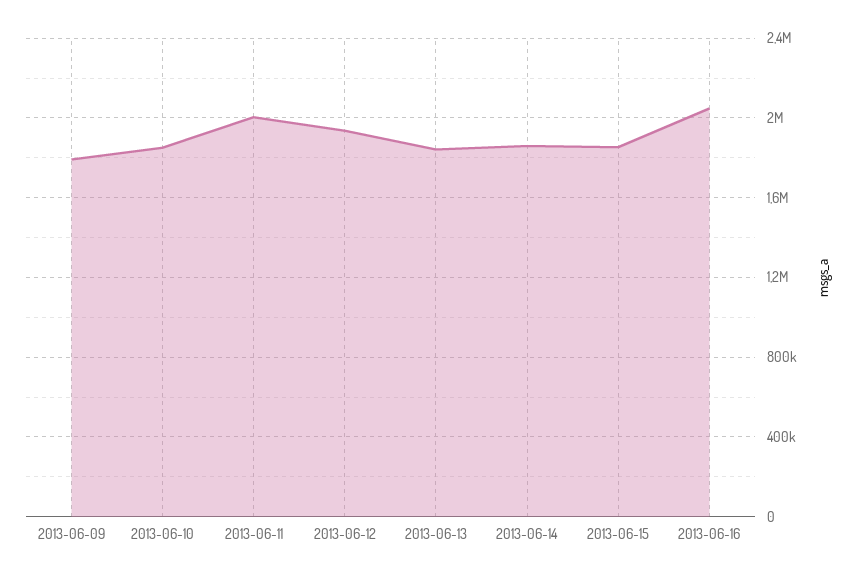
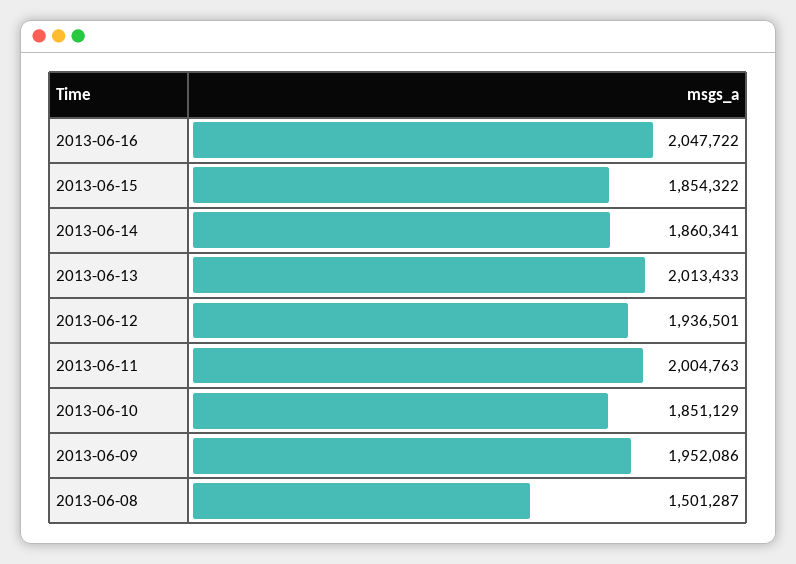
  {
-   "2013-06-09": 1800000,
+   "2013-06-09": 1952086,
    "2013-06-10": 1851129,
    "2013-06-11": 2004763,
    "2013-06-12": 1936501,
-   "2013-06-13": 1850000,
+   "2013-06-13": 2013433,
    "2013-06-14": 1860341,
    "2013-06-15": 1854322,
-   "2013-06-16": 2047722
+   "2013-06-16": 2047722,
+   "2013-06-08": 1501287
  }

